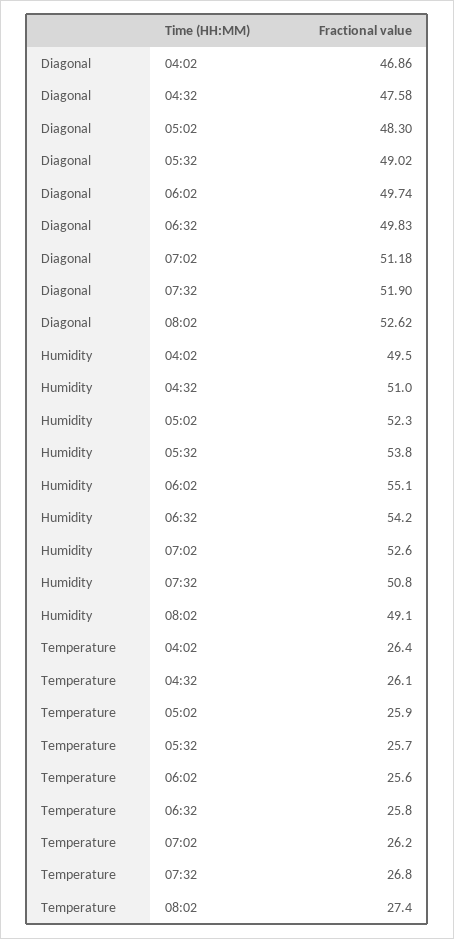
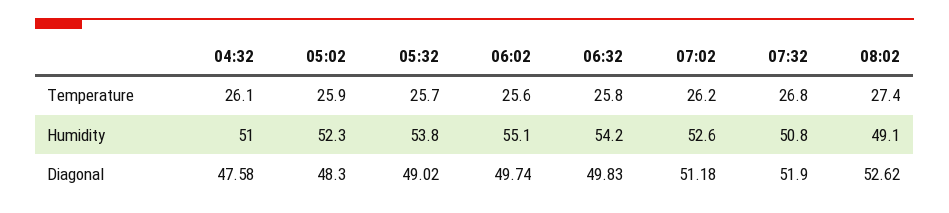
  {
    "Diagonal": {
-     "04:02": 46.86,
      "04:32": 47.58,
      "05:02": 48.3,
      "05:32": 49.02,
      "06:02": 49.74,
      "06:32": 49.83,
      "07:02": 51.18,
      "07:32": 51.9,
      "08:02": 52.62
    },
    "Humidity": {
-     "04:02": 49.5,
      "04:32": 51,
      "05:02": 52.3,
      "05:32": 53.8,
      "06:02": 55.1,
      "06:32": 54.2,
      "07:02": 52.6,
      "07:32": 50.8,
      "08:02": 49.1
    },
    "Temperature": {
-     "04:02": 26.4,
      "04:32": 26.1,
      "05:02": 25.9,
      "05:32": 25.7,
      "06:02": 25.6,
      "06:32": 25.8,
      "07:02": 26.2,
      "07:32": 26.8,
      "08:02": 27.4
    }
  }

